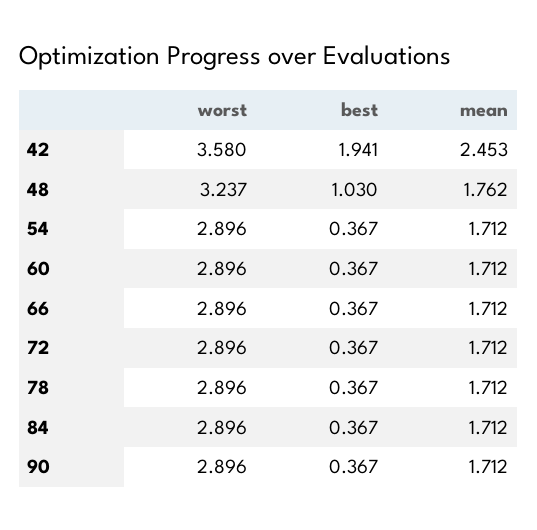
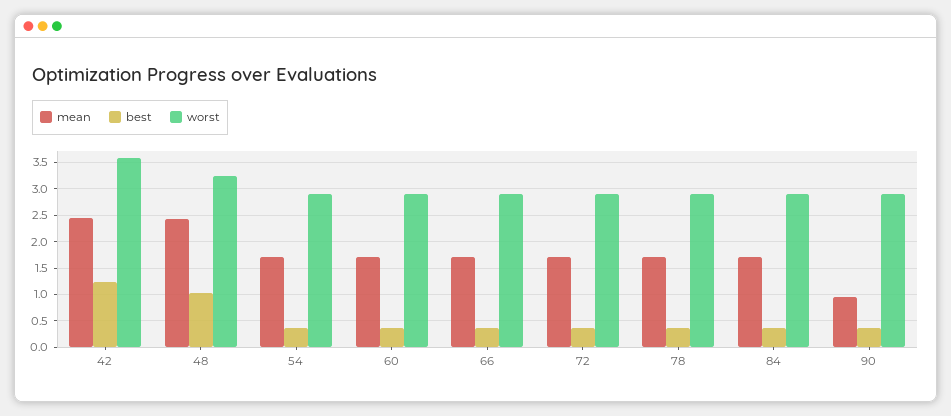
  {
    "worst": {
      "42": 3.58,
      "48": 3.237,
      "54": 2.896,
      "60": 2.896,
      "66": 2.896,
      "72": 2.896,
      "78": 2.896,
      "84": 2.896,
      "90": 2.896
    },
    "best": {
-     "42": 1.941,
+     "42": 1.25,
      "48": 1.03,
      "54": 0.367,
      "60": 0.367,
      "66": 0.367,
      "72": 0.367,
      "78": 0.367,
      "84": 0.367,
      "90": 0.367
    },
    "mean": {
      "42": 2.453,
-     "48": 1.762,
+     "48": 2.5,
      "54": 1.712,
      "60": 1.712,
      "66": 1.712,
      "72": 1.712,
      "78": 1.712,
      "84": 1.712,
-     "90": 1.712
+     "90": 1
    }
  }

